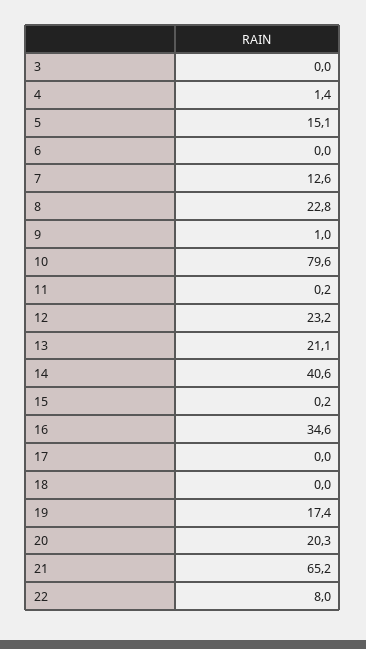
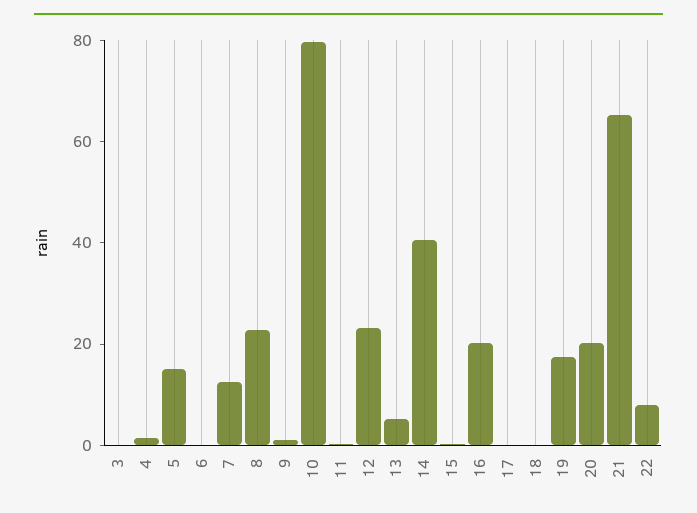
  {
    "3": 0,
    "4": 1.4,
    "5": 15.1,
    "6": 0,
    "7": 12.6,
    "8": 22.8,
    "9": 1,
    "10": 79.6,
    "11": 0.2,
    "12": 23.2,
-   "13": 21.1,
+   "13": 5,
    "14": 40.6,
    "15": 0.2,
-   "16": 34.6,
+   "16": 20,
    "17": 0,
    "18": 0,
    "19": 17.4,
    "20": 20.3,
    "21": 65.2,
    "22": 8
  }

